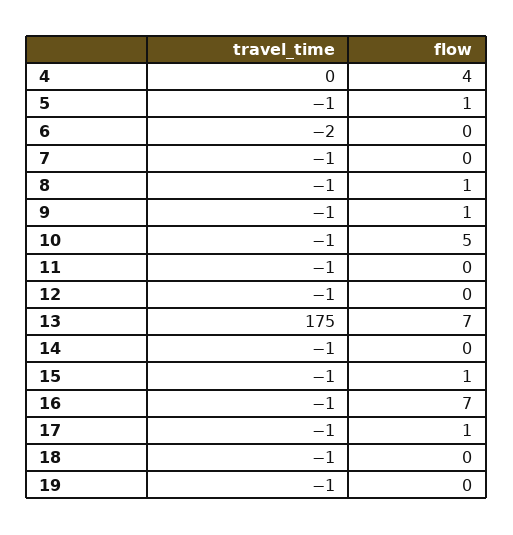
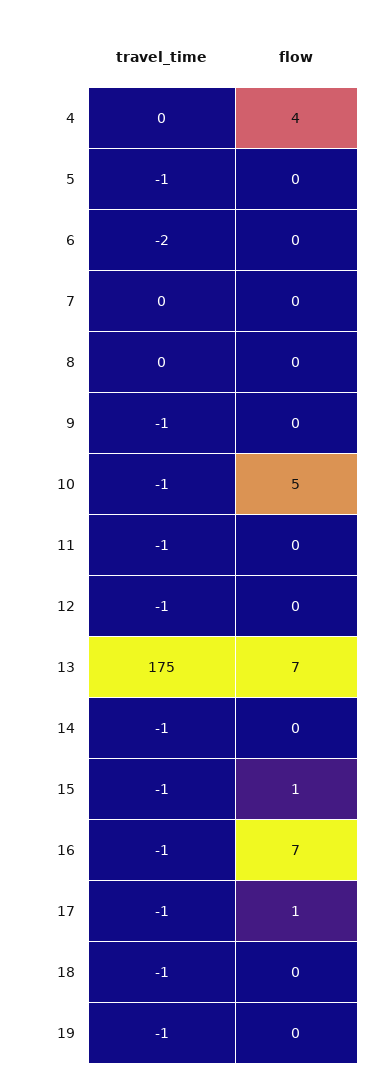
  {
    "travel_time": {
      "4": 0,
      "5": -1,
      "6": -2,
-     "7": -1,
+     "7": 0,
-     "8": -1,
+     "8": 0,
      "9": -1,
      "10": -1,
      "11": -1,
      "12": -1,
      "13": 175,
      "14": -1,
      "15": -1,
      "16": -1,
      "17": -1,
      "18": -1,
      "19": -1
    },
    "flow": {
      "4": 4,
-     "5": 1,
+     "5": 0,
      "6": 0,
      "7": 0,
-     "8": 1,
+     "8": 0,
-     "9": 1,
+     "9": 0,
      "10": 5,
      "11": 0,
      "12": 0,
      "13": 7,
      "14": 0,
      "15": 1,
      "16": 7,
      "17": 1,
      "18": 0,
      "19": 0
    }
  }

